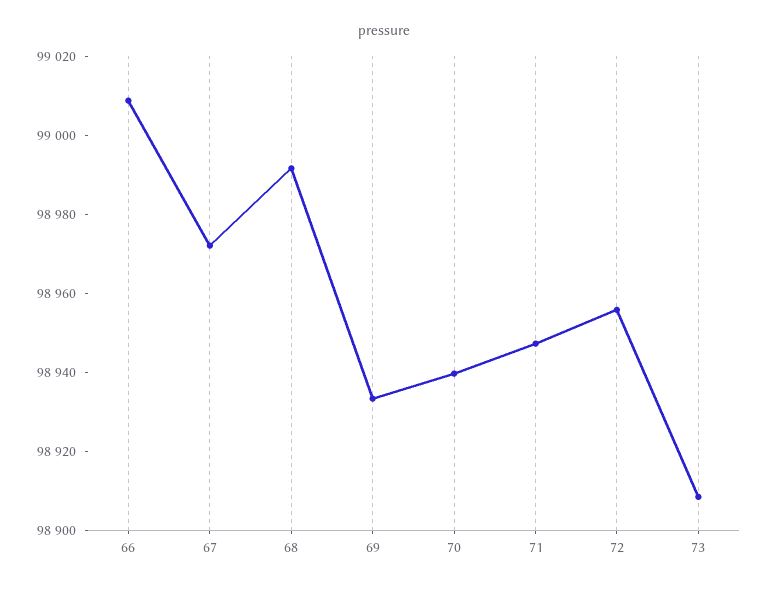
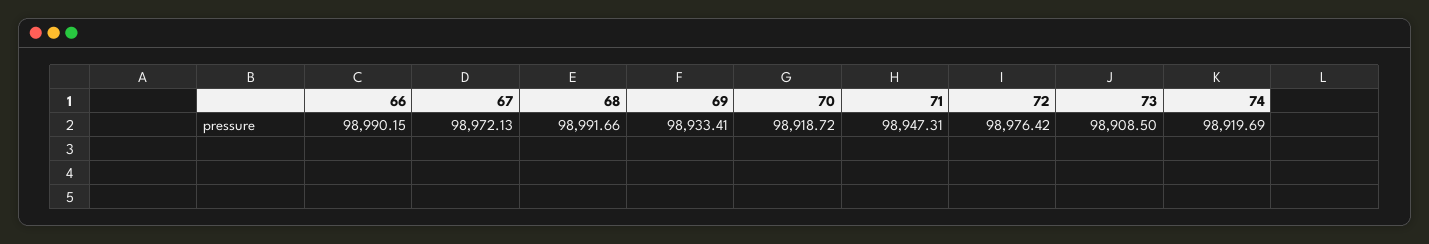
  {
-   "66": 99010,
+   "66": 98990.15,
    "67": 98972.13,
    "68": 98991.66,
    "69": 98933.41,
-   "70": 98940,
+   "70": 98918.72,
    "71": 98947.31,
-   "72": 98955,
+   "72": 98976.42,
-   "73": 98908.5
+   "73": 98908.5,
+   "74": 98919.69
  }

